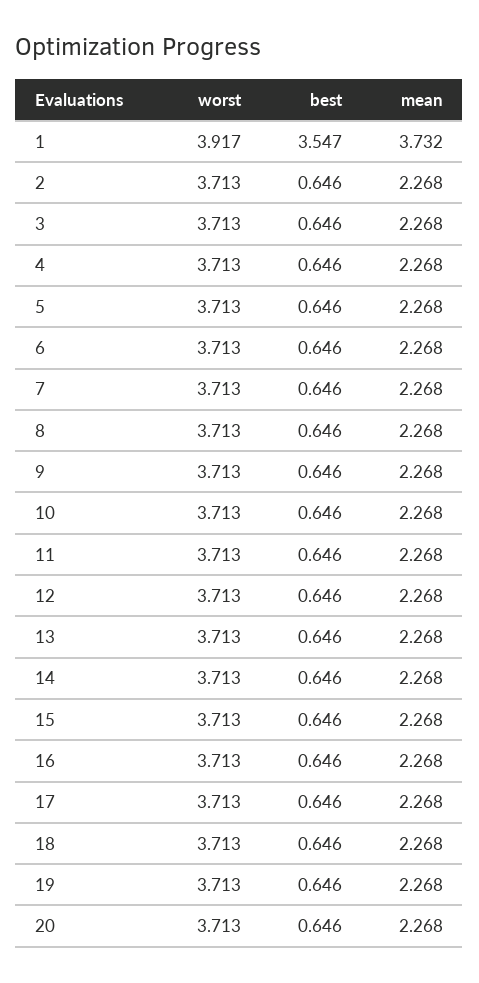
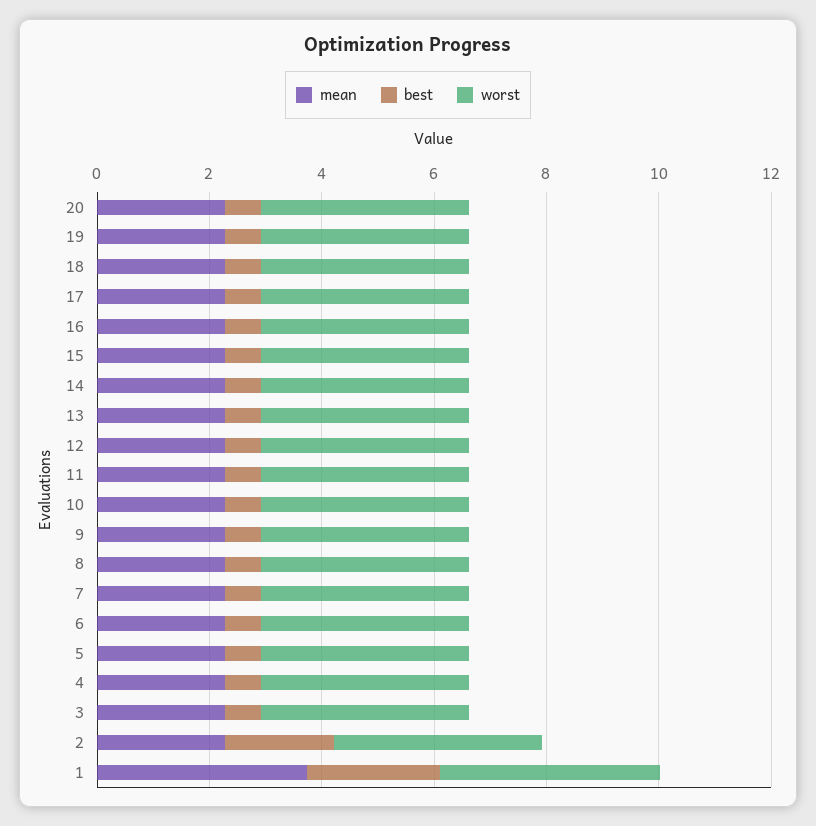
  {
    "worst": {
      "1": 3.917,
      "2": 3.713,
      "3": 3.713,
      "4": 3.713,
      "5": 3.713,
      "6": 3.713,
      "7": 3.713,
      "8": 3.713,
      "9": 3.713,
      "10": 3.713,
      "11": 3.713,
      "12": 3.713,
      "13": 3.713,
      "14": 3.713,
      "15": 3.713,
      "16": 3.713,
      "17": 3.713,
      "18": 3.713,
      "19": 3.713,
      "20": 3.713
    },
    "best": {
-     "1": 3.547,
+     "1": 2.5,
-     "2": 0.646,
+     "2": 2,
      "3": 0.646,
      "4": 0.646,
      "5": 0.646,
      "6": 0.646,
      "7": 0.646,
      "8": 0.646,
      "9": 0.646,
      "10": 0.646,
      "11": 0.646,
      "12": 0.646,
      "13": 0.646,
      "14": 0.646,
      "15": 0.646,
      "16": 0.646,
      "17": 0.646,
      "18": 0.646,
      "19": 0.646,
      "20": 0.646
    },
    "mean": {
      "1": 3.732,
      "2": 2.268,
      "3": 2.268,
      "4": 2.268,
      "5": 2.268,
      "6": 2.268,
      "7": 2.268,
      "8": 2.268,
      "9": 2.268,
      "10": 2.268,
      "11": 2.268,
      "12": 2.268,
      "13": 2.268,
      "14": 2.268,
      "15": 2.268,
      "16": 2.268,
      "17": 2.268,
      "18": 2.268,
      "19": 2.268,
      "20": 2.268
    }
  }

